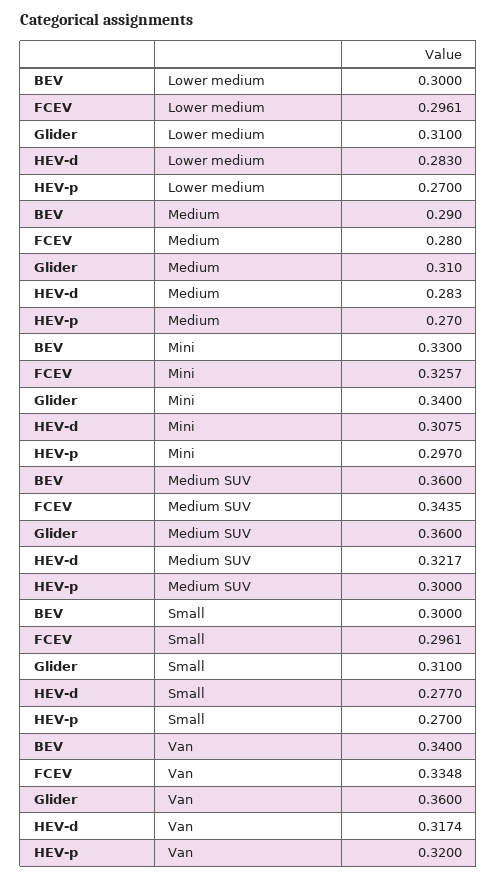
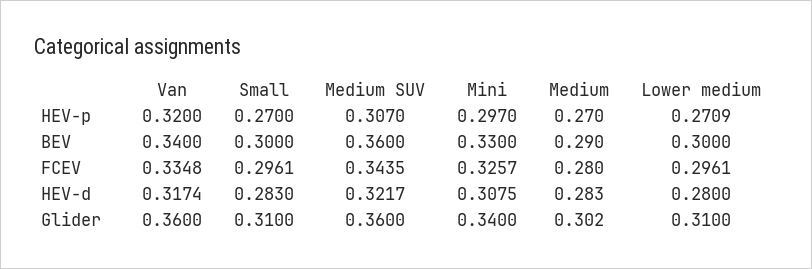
  {
    "BEV": {
      "Lower medium": 0.3,
      "Medium": 0.29,
      "Mini": 0.33,
      "Medium SUV": 0.36,
      "Small": 0.3,
      "Van": 0.34
    },
    "FCEV": {
      "Lower medium": 0.2961,
      "Medium": 0.28,
      "Mini": 0.3257,
      "Medium SUV": 0.3435,
      "Small": 0.2961,
      "Van": 0.3348
    },
    "Glider": {
      "Lower medium": 0.31,
-     "Medium": 0.31,
+     "Medium": 0.302,
      "Mini": 0.34,
      "Medium SUV": 0.36,
      "Small": 0.31,
      "Van": 0.36
    },
    "HEV-d": {
-     "Lower medium": 0.283,
+     "Lower medium": 0.28,
      "Medium": 0.283,
      "Mini": 0.3075,
      "Medium SUV": 0.3217,
-     "Small": 0.277,
+     "Small": 0.283,
      "Van": 0.3174
    },
    "HEV-p": {
-     "Lower medium": 0.27,
+     "Lower medium": 0.2709,
      "Medium": 0.27,
      "Mini": 0.297,
-     "Medium SUV": 0.3,
+     "Medium SUV": 0.307,
      "Small": 0.27,
      "Van": 0.32
    }
  }

